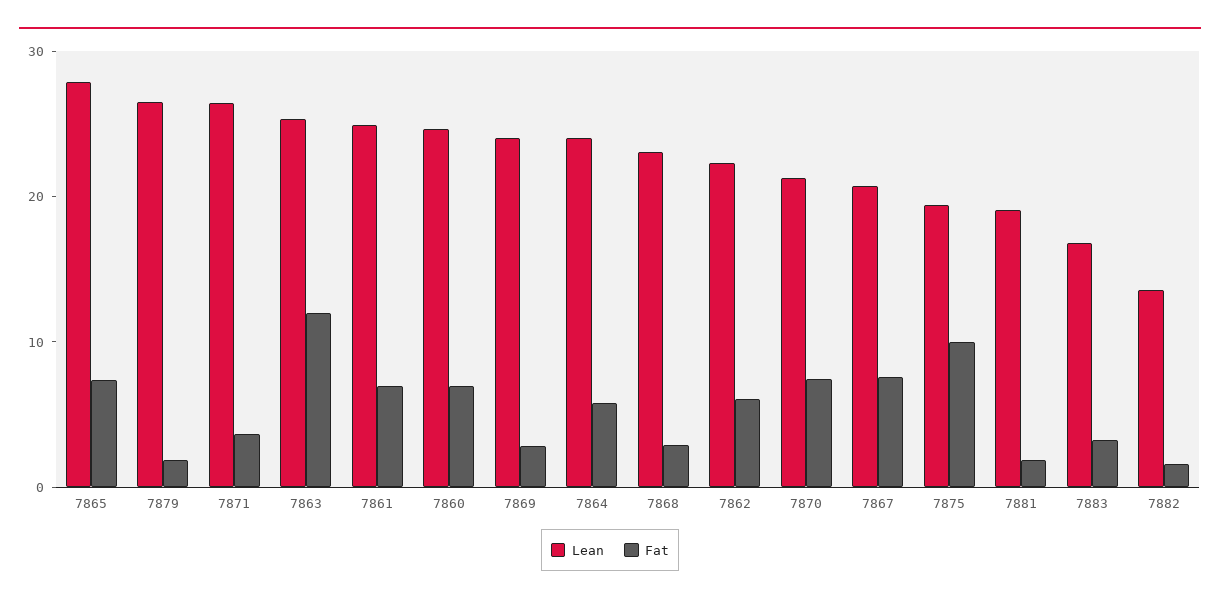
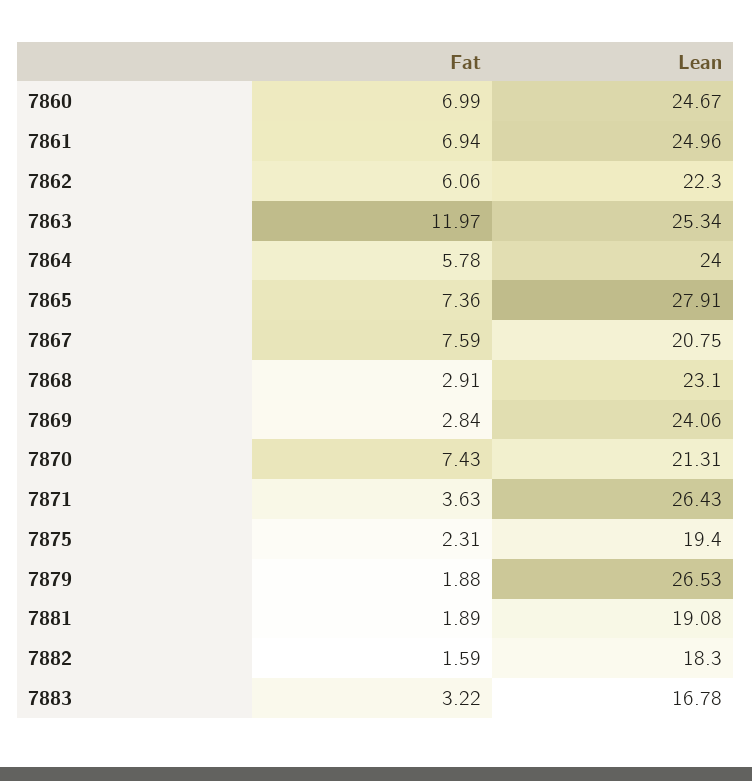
  {
    "Lean": {
      "7865": 27.91,
      "7879": 26.53,
      "7871": 26.43,
      "7863": 25.34,
      "7861": 24.96,
      "7860": 24.67,
      "7869": 24.06,
      "7864": 24,
      "7868": 23.1,
      "7862": 22.3,
      "7870": 21.31,
      "7867": 20.75,
      "7875": 19.4,
      "7881": 19.08,
      "7883": 16.78,
-     "7882": 14
+     "7882": 18.3
    },
    "Fat": {
      "7865": 7.36,
      "7879": 1.88,
      "7871": 3.63,
      "7863": 11.97,
      "7861": 6.94,
      "7860": 6.99,
      "7869": 2.84,
      "7864": 5.78,
      "7868": 2.91,
      "7862": 6.06,
      "7870": 7.43,
      "7867": 7.59,
-     "7875": 10,
+     "7875": 2.31,
      "7881": 1.89,
      "7883": 3.22,
      "7882": 1.59
    }
  }

